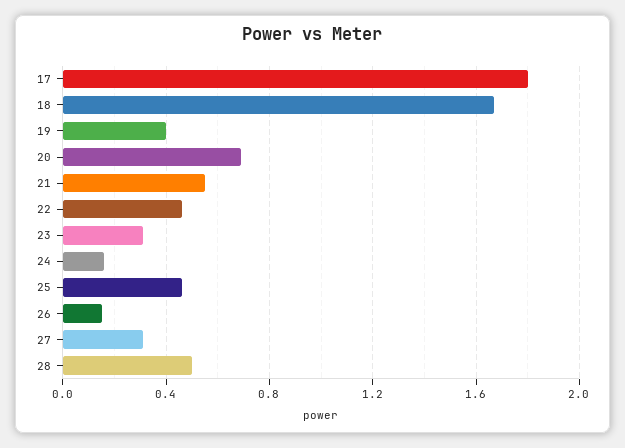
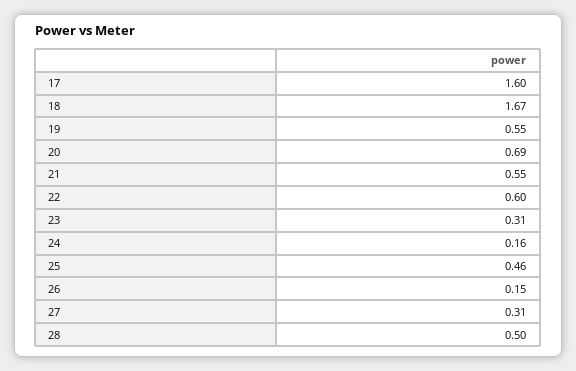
  {
-   "17": 1.8,
+   "17": 1.6,
    "18": 1.67,
-   "19": 0.4,
+   "19": 0.55,
    "20": 0.69,
    "21": 0.55,
-   "22": 0.45,
+   "22": 0.6,
    "23": 0.31,
    "24": 0.16,
    "25": 0.46,
    "26": 0.15,
    "27": 0.31,
    "28": 0.5
  }

